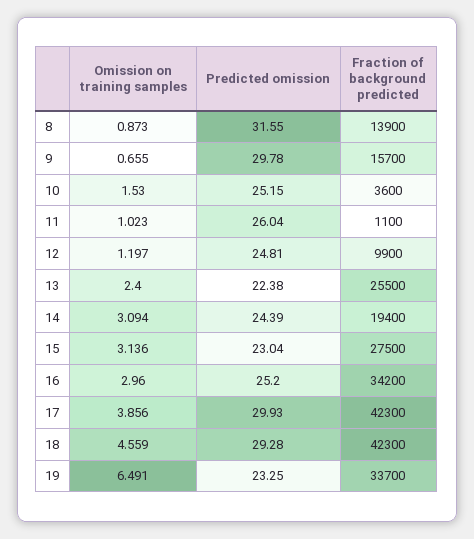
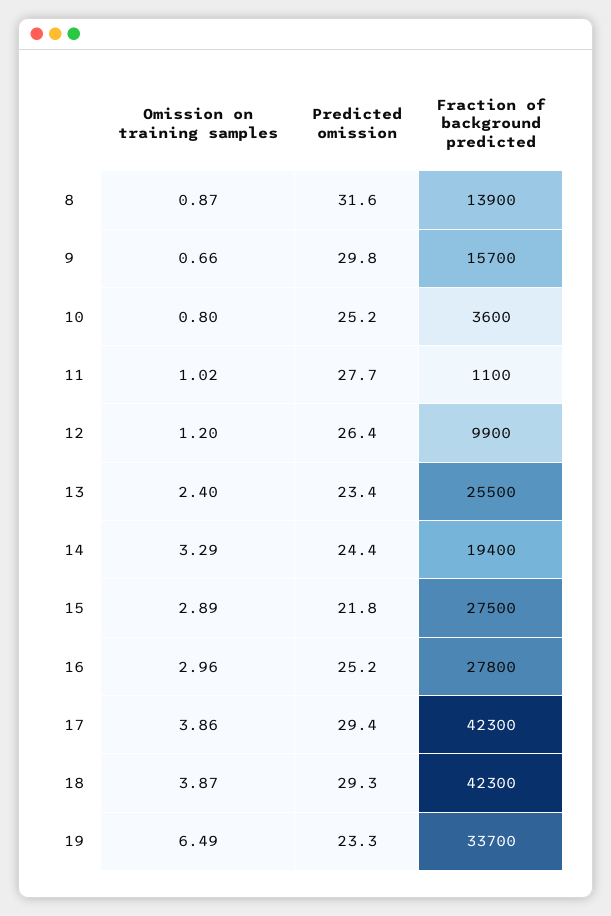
  {
    "Omission on training samples": {
      "8": 0.873,
      "9": 0.655,
-     "10": 1.53,
+     "10": 0.8,
      "11": 1.023,
      "12": 1.197,
      "13": 2.4,
-     "14": 3.094,
+     "14": 3.29,
-     "15": 3.136,
+     "15": 2.89,
      "16": 2.96,
      "17": 3.856,
-     "18": 4.559,
+     "18": 3.87,
      "19": 6.491
    },
    "Predicted omission": {
      "8": 31.55,
      "9": 29.78,
      "10": 25.15,
-     "11": 26.04,
+     "11": 27.7,
-     "12": 24.81,
+     "12": 26.4,
-     "13": 22.38,
+     "13": 23.4,
      "14": 24.39,
-     "15": 23.04,
+     "15": 21.8,
      "16": 25.2,
-     "17": 29.93,
+     "17": 29.4,
      "18": 29.28,
      "19": 23.25
    },
    "Fraction of background predicted": {
      "8": 13900,
      "9": 15700,
      "10": 3600,
      "11": 1100,
      "12": 9900,
      "13": 25500,
      "14": 19400,
      "15": 27500,
-     "16": 34200,
+     "16": 27800,
      "17": 42300,
      "18": 42300,
      "19": 33700
    }
  }

